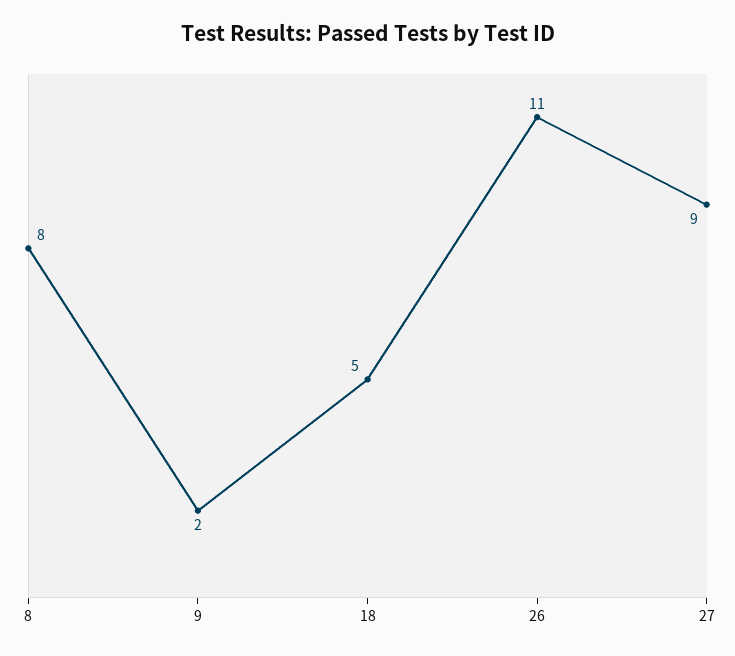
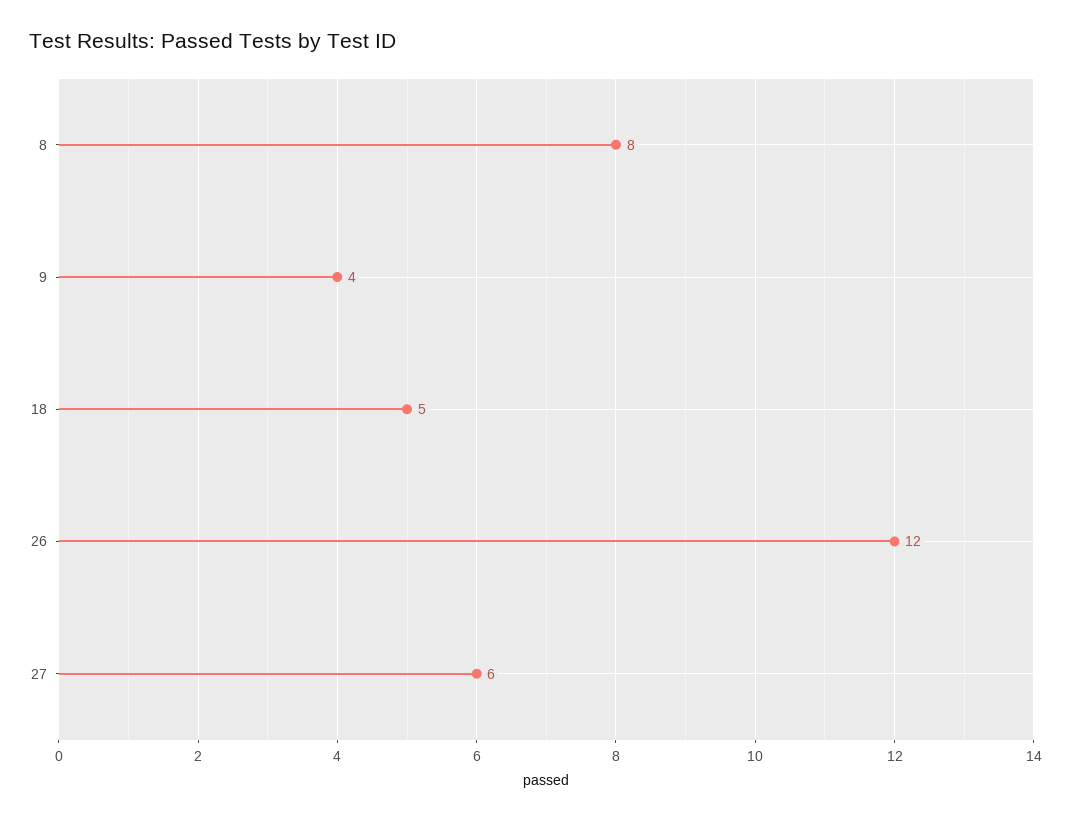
  {
    "8": 8,
-   "9": 2,
+   "9": 4,
    "18": 5,
-   "26": 11,
+   "26": 12,
-   "27": 9
+   "27": 6
  }

